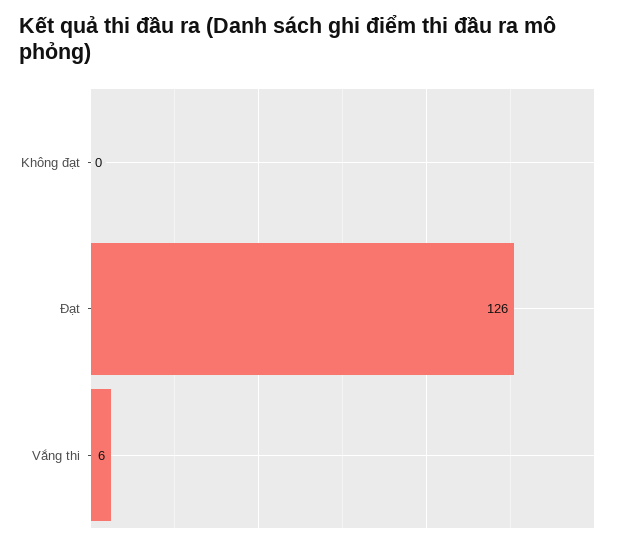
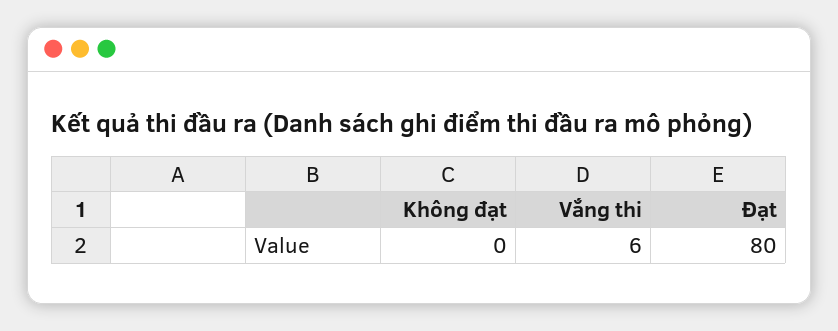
  {
    "Không đạt": 0,
-   "Đạt": 126,
+   "Đạt": 80,
    "Vắng thi": 6
  }

